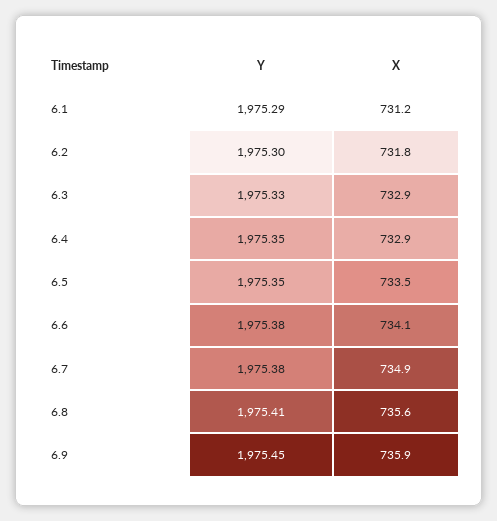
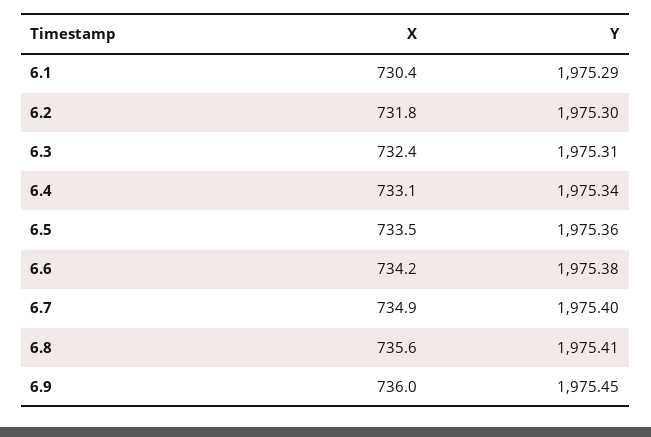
  {
    "Y": {
      "6.1": 1975.29,
      "6.2": 1975.3,
-     "6.3": 1975.33,
+     "6.3": 1975.31,
-     "6.4": 1975.35,
+     "6.4": 1975.34,
-     "6.5": 1975.35,
+     "6.5": 1975.36,
      "6.6": 1975.38,
-     "6.7": 1975.38,
+     "6.7": 1975.4,
      "6.8": 1975.41,
      "6.9": 1975.45
    },
    "X": {
-     "6.1": 731.2,
+     "6.1": 730.4,
      "6.2": 731.8,
-     "6.3": 732.9,
+     "6.3": 732.4,
-     "6.4": 732.9,
+     "6.4": 733.1,
      "6.5": 733.5,
-     "6.6": 734.1,
+     "6.6": 734.2,
      "6.7": 734.9,
      "6.8": 735.6,
-     "6.9": 735.9
+     "6.9": 736
    }
  }

